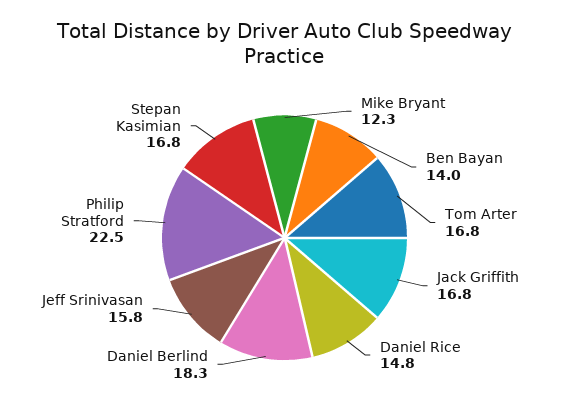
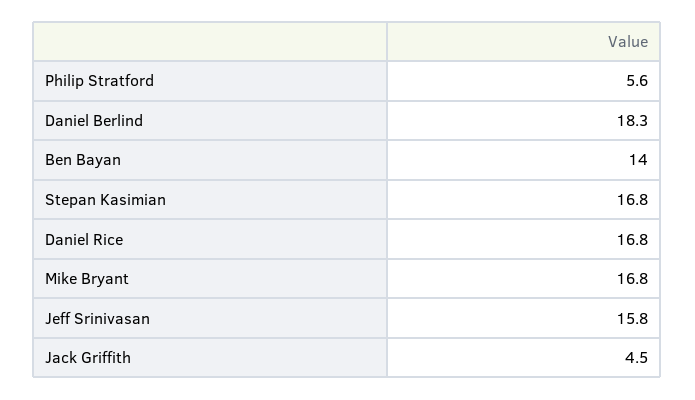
  {
-   "Mike Bryant": 12.3,
+   "Mike Bryant": 16.8,
    "Ben Bayan": 14,
-   "Tom Arter": 16.8,
-   "Jack Griffith": 16.8,
+   "Jack Griffith": 4.5,
-   "Daniel Rice": 14.8,
+   "Daniel Rice": 16.8,
    "Daniel Berlind": 18.3,
    "Jeff Srinivasan": 15.8,
-   "Philip Stratford": 22.5,
+   "Philip Stratford": 5.6,
    "Stepan Kasimian": 16.8
  }

